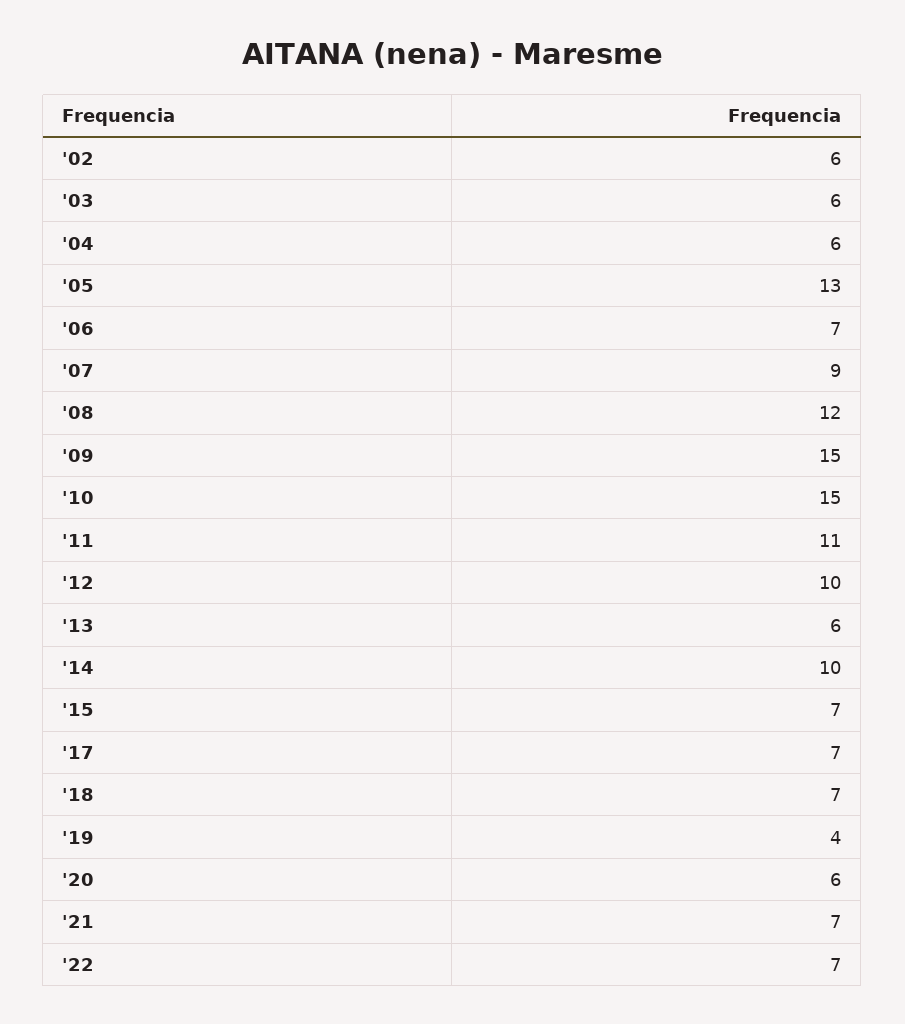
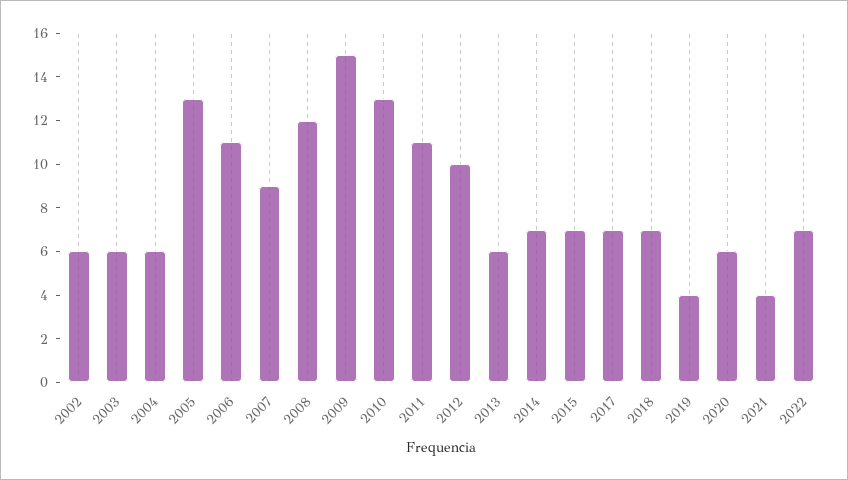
  {
    "'02": 6,
    "'03": 6,
    "'04": 6,
    "'05": 13,
-   "'06": 7,
+   "'06": 11,
    "'07": 9,
    "'08": 12,
    "'09": 15,
-   "'10": 15,
+   "'10": 13,
    "'11": 11,
    "'12": 10,
    "'13": 6,
-   "'14": 10,
+   "'14": 7,
    "'15": 7,
    "'17": 7,
    "'18": 7,
    "'19": 4,
    "'20": 6,
-   "'21": 7,
+   "'21": 4,
    "'22": 7
  }

